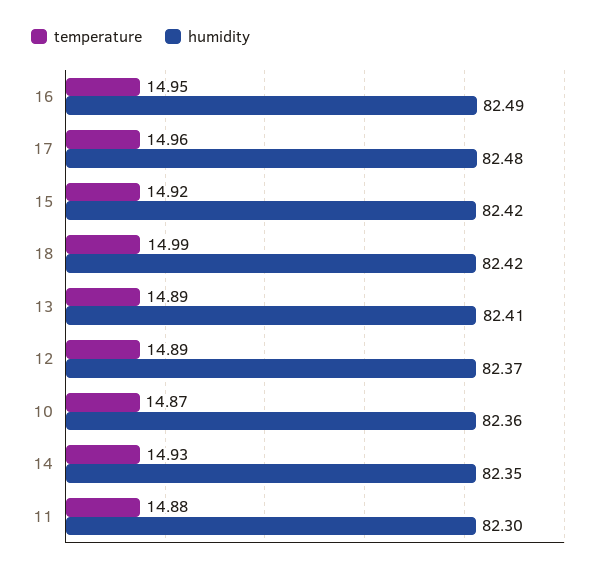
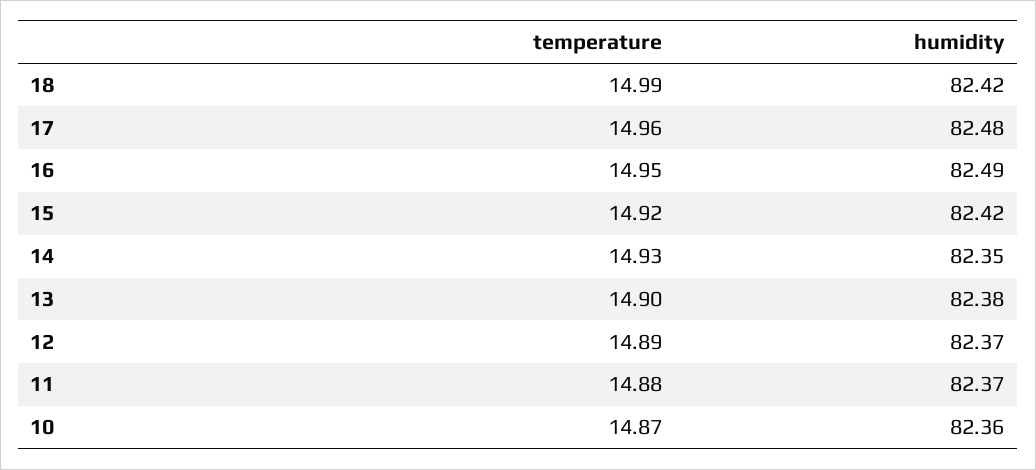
  {
    "temperature": {
      "16": 14.95,
      "17": 14.96,
      "15": 14.92,
      "18": 14.99,
-     "13": 14.89,
+     "13": 14.9,
      "12": 14.89,
      "10": 14.87,
      "14": 14.93,
      "11": 14.88
    },
    "humidity": {
      "16": 82.49,
      "17": 82.48,
      "15": 82.42,
      "18": 82.42,
-     "13": 82.41,
+     "13": 82.38,
      "12": 82.37,
      "10": 82.36,
      "14": 82.35,
-     "11": 82.3
+     "11": 82.37
    }
  }

